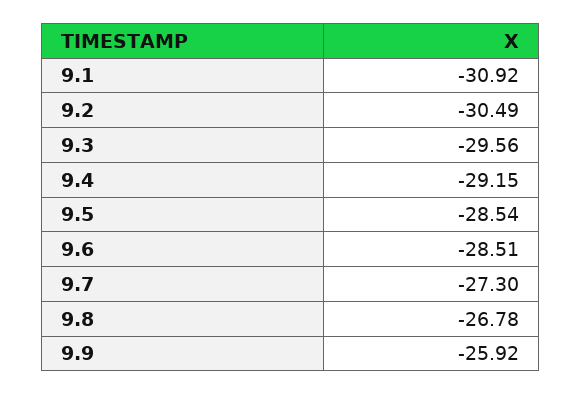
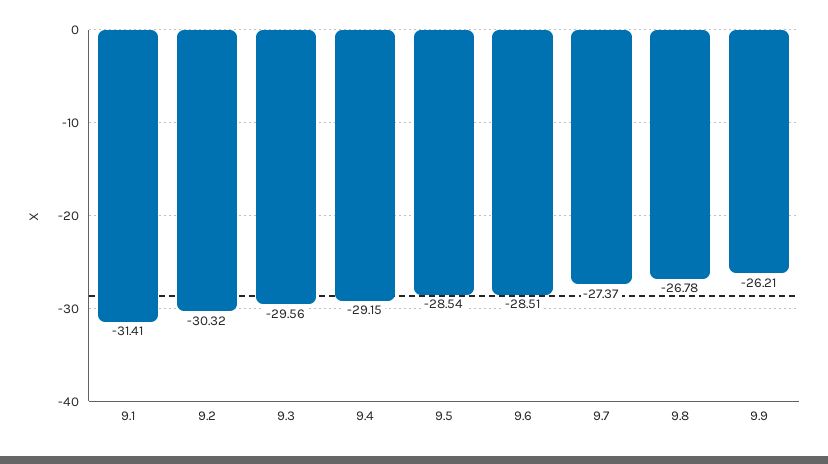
  {
-   "9.1": -30.92,
+   "9.1": -31.41,
-   "9.2": -30.49,
+   "9.2": -30.32,
    "9.3": -29.56,
    "9.4": -29.15,
    "9.5": -28.54,
    "9.6": -28.51,
-   "9.7": -27.3,
+   "9.7": -27.37,
    "9.8": -26.78,
-   "9.9": -25.92
+   "9.9": -26.21
  }

